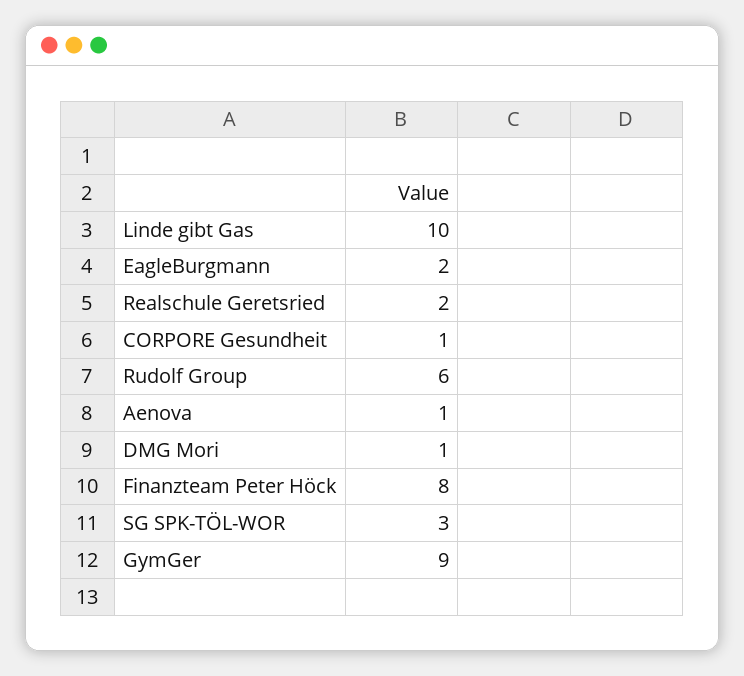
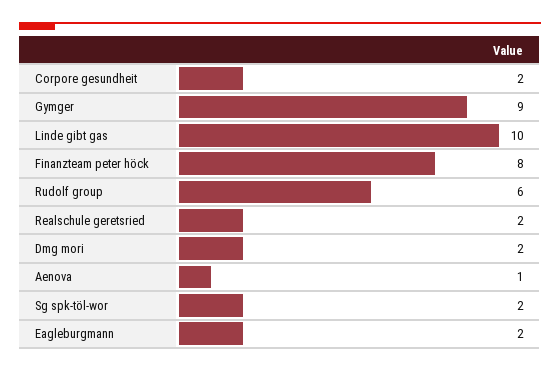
  {
    "Linde gibt Gas": 10,
    "EagleBurgmann": 2,
    "Realschule Geretsried": 2,
-   "CORPORE Gesundheit": 1,
+   "CORPORE Gesundheit": 2,
    "Rudolf Group": 6,
    "Aenova": 1,
-   "DMG Mori": 1,
+   "DMG Mori": 2,
    "Finanzteam Peter Höck": 8,
-   "SG SPK-TÖL-WOR": 3,
+   "SG SPK-TÖL-WOR": 2,
    "GymGer": 9
  }

